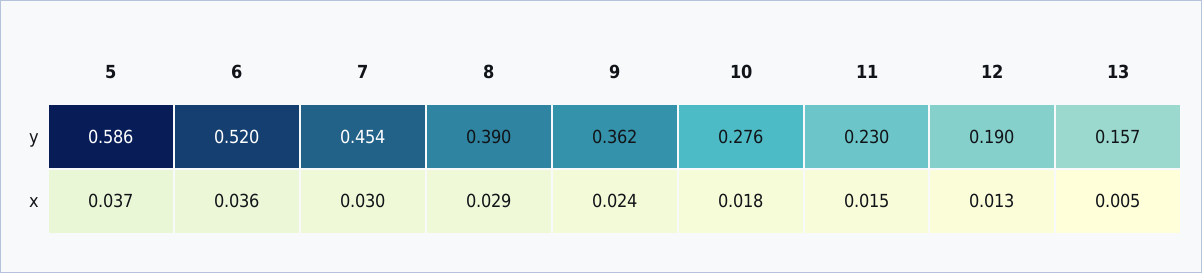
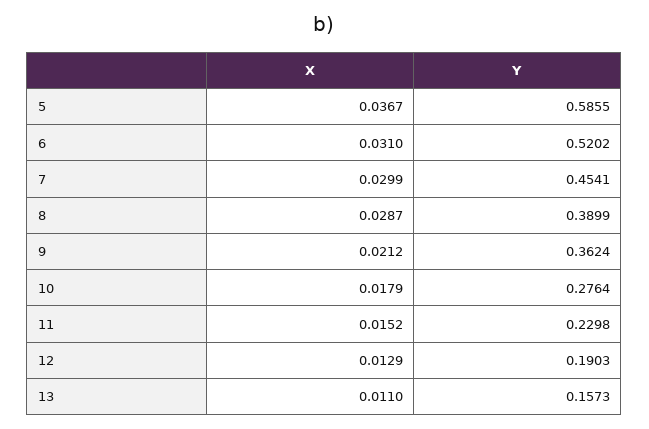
  {
    "5": {
      "y": 0.5855,
      "x": 0.0367
    },
    "6": {
      "y": 0.5202,
-     "x": 0.036
+     "x": 0.031
    },
    "7": {
      "y": 0.4541,
      "x": 0.0299
    },
    "8": {
      "y": 0.3899,
      "x": 0.0287
    },
    "9": {
      "y": 0.3624,
-     "x": 0.024
+     "x": 0.0212
    },
    "10": {
      "y": 0.2764,
      "x": 0.0179
    },
    "11": {
      "y": 0.2298,
      "x": 0.0152
    },
    "12": {
      "y": 0.1903,
      "x": 0.0129
    },
    "13": {
      "y": 0.1573,
-     "x": 0.005
+     "x": 0.011
    }
  }

